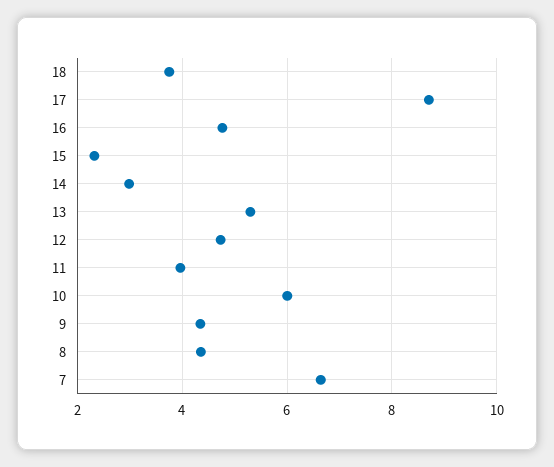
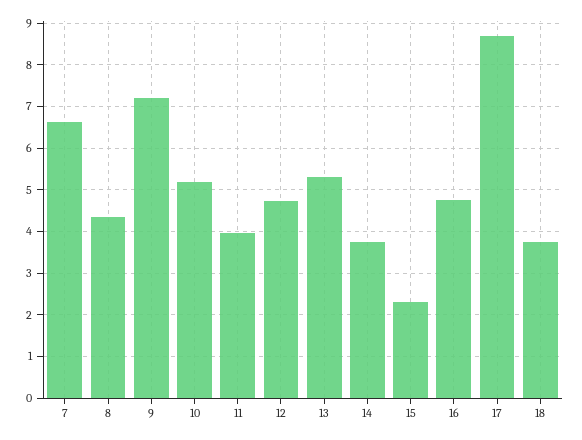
  {
    "18": 3.8,
    "17": 8.8,
    "16": 4.8,
    "15": 2.4,
-   "14": 3,
+   "14": 3.8,
    "13": 5.2,
    "12": 4.8,
    "11": 4,
-   "10": 6,
+   "10": 5.2,
-   "9": 4.4,
+   "9": 7.2,
    "8": 4.4,
    "7": 6.6
  }

